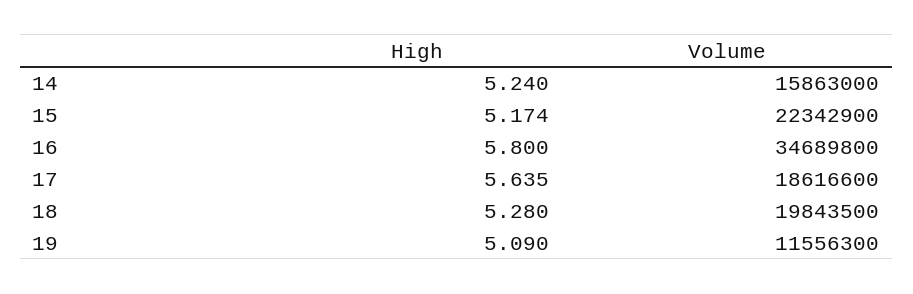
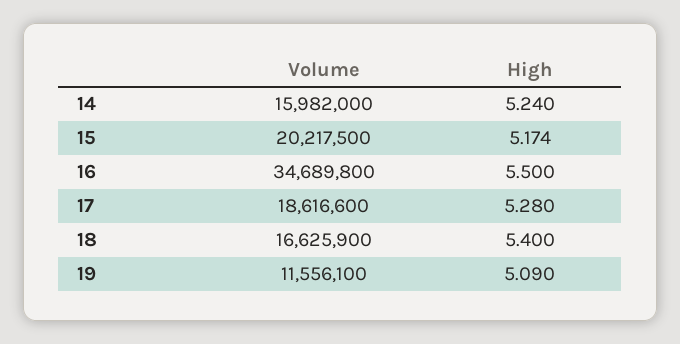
  {
    "High": {
      "14": 5.24,
      "15": 5.174,
-     "16": 5.8,
+     "16": 5.5,
-     "17": 5.635,
+     "17": 5.28,
-     "18": 5.28,
+     "18": 5.4,
      "19": 5.09
    },
    "Volume": {
-     "14": 15863000,
+     "14": 15982000,
-     "15": 22342900,
+     "15": 20217500,
      "16": 34689800,
      "17": 18616600,
-     "18": 19843500,
+     "18": 16625900,
-     "19": 11556300
+     "19": 11556100
    }
  }

